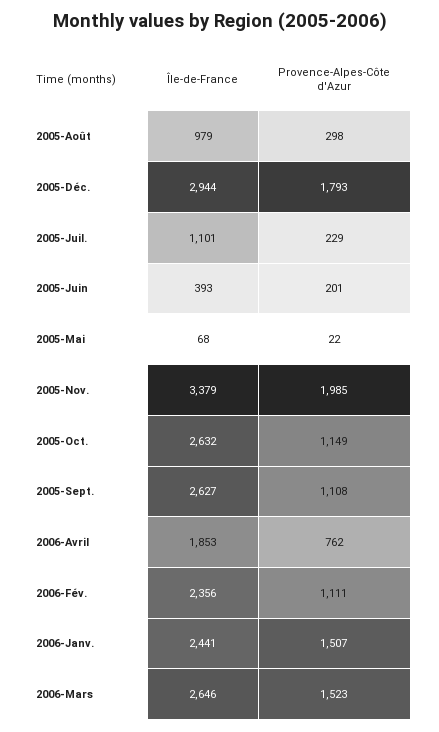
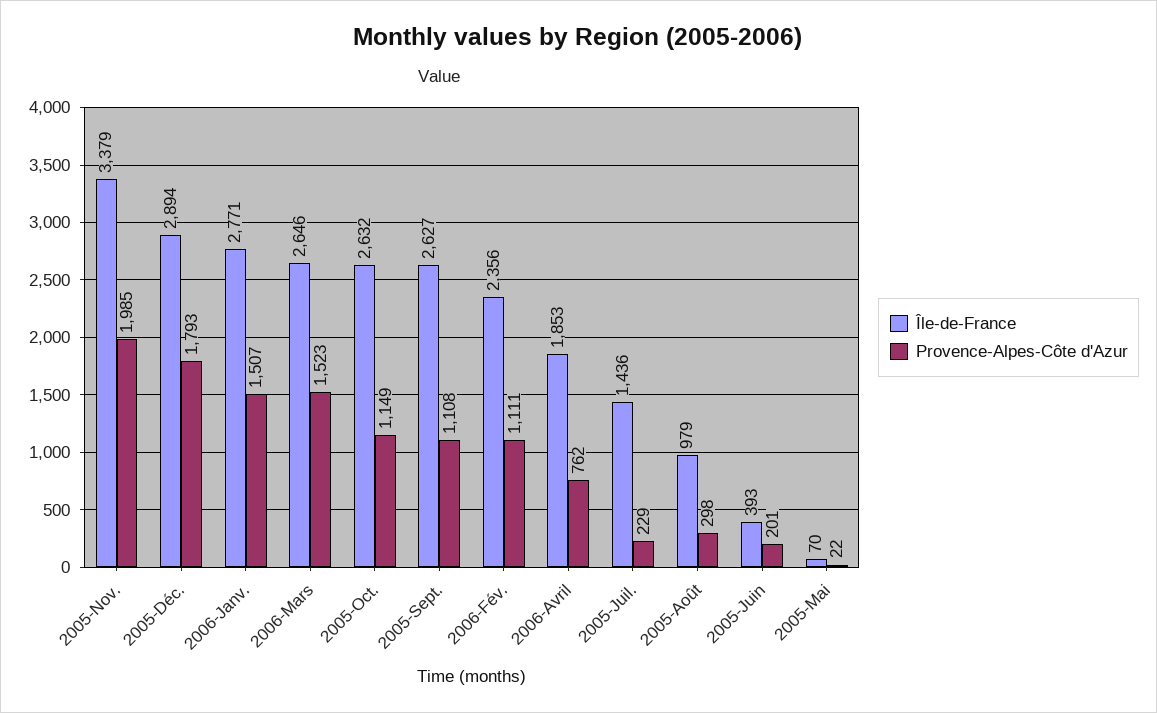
  {
    "Île-de-France": {
      "2005-Août": 979,
-     "2005-Déc.": 2944,
+     "2005-Déc.": 2894,
-     "2005-Juil.": 1101,
+     "2005-Juil.": 1436,
      "2005-Juin": 393,
-     "2005-Mai": 68,
+     "2005-Mai": 70,
      "2005-Nov.": 3379,
      "2005-Oct.": 2632,
      "2005-Sept.": 2627,
      "2006-Avril": 1853,
      "2006-Fév.": 2356,
-     "2006-Janv.": 2441,
+     "2006-Janv.": 2771,
      "2006-Mars": 2646
    },
    "Provence-Alpes-Côte d'Azur": {
      "2005-Août": 298,
      "2005-Déc.": 1793,
      "2005-Juil.": 229,
      "2005-Juin": 201,
      "2005-Mai": 22,
      "2005-Nov.": 1985,
      "2005-Oct.": 1149,
      "2005-Sept.": 1108,
      "2006-Avril": 762,
      "2006-Fév.": 1111,
      "2006-Janv.": 1507,
      "2006-Mars": 1523
    }
  }

